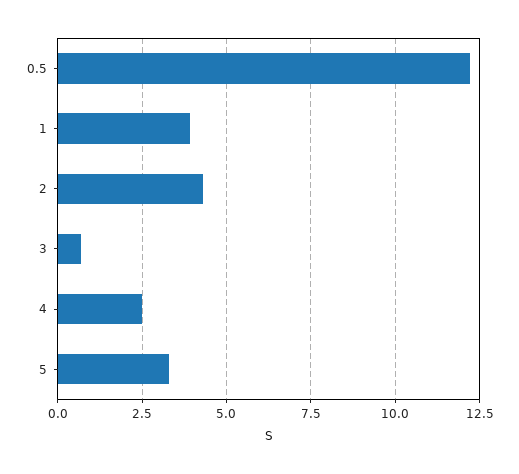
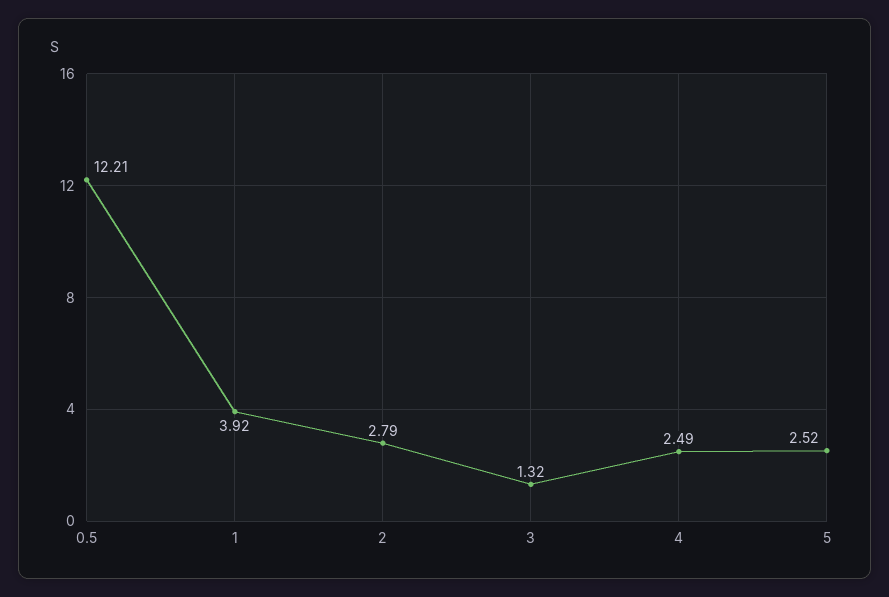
  {
    "0.5": 12.21,
    "1": 3.92,
-   "2": 4.25,
+   "2": 2.79,
-   "3": 0.75,
+   "3": 1.32,
    "4": 2.49,
-   "5": 3.25
+   "5": 2.52
  }

